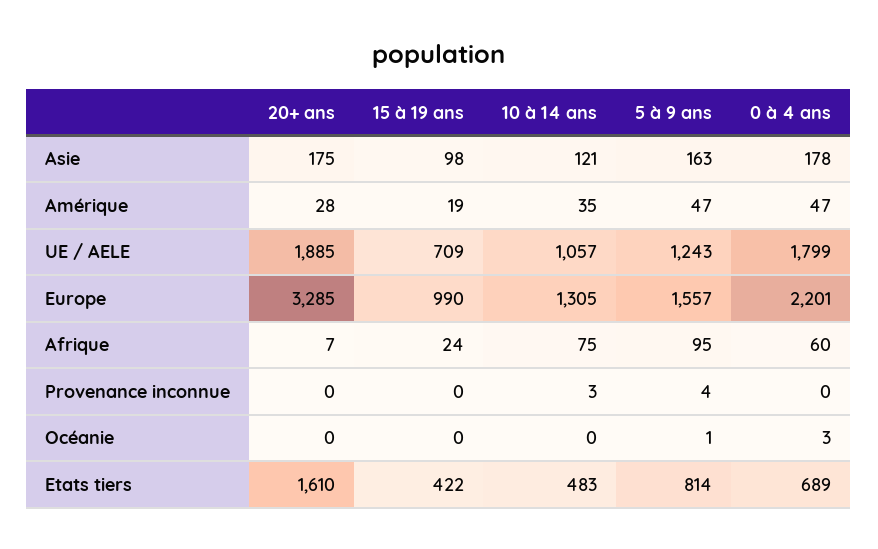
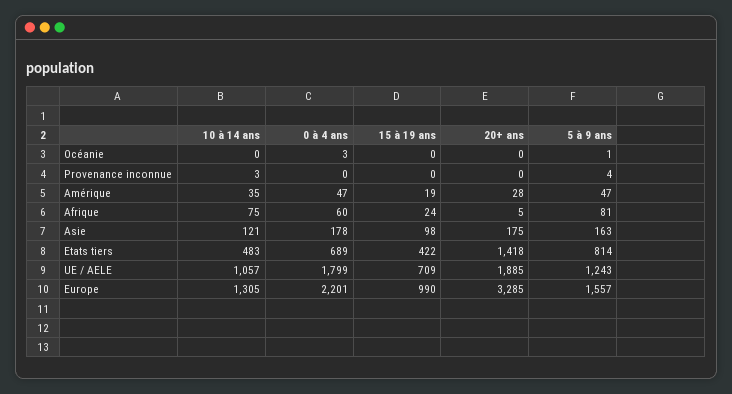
  {
    "20+ ans": {
      "Asie": 175,
      "Amérique": 28,
      "UE / AELE": 1885,
      "Europe": 3285,
-     "Afrique": 7,
+     "Afrique": 5,
      "Provenance inconnue": 0,
      "Océanie": 0,
-     "Etats tiers": 1610
+     "Etats tiers": 1418
    },
    "15 à 19 ans": {
      "Asie": 98,
      "Amérique": 19,
      "UE / AELE": 709,
      "Europe": 990,
      "Afrique": 24,
      "Provenance inconnue": 0,
      "Océanie": 0,
      "Etats tiers": 422
    },
    "10 à 14 ans": {
      "Asie": 121,
      "Amérique": 35,
      "UE / AELE": 1057,
      "Europe": 1305,
      "Afrique": 75,
      "Provenance inconnue": 3,
      "Océanie": 0,
      "Etats tiers": 483
    },
    "5 à 9 ans": {
      "Asie": 163,
      "Amérique": 47,
      "UE / AELE": 1243,
      "Europe": 1557,
-     "Afrique": 95,
+     "Afrique": 81,
      "Provenance inconnue": 4,
      "Océanie": 1,
      "Etats tiers": 814
    },
    "0 à 4 ans": {
      "Asie": 178,
      "Amérique": 47,
      "UE / AELE": 1799,
      "Europe": 2201,
      "Afrique": 60,
      "Provenance inconnue": 0,
      "Océanie": 3,
      "Etats tiers": 689
    }
  }

